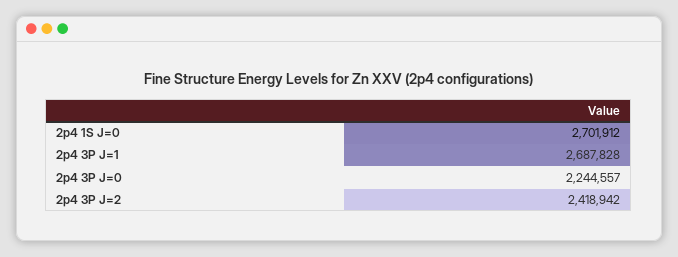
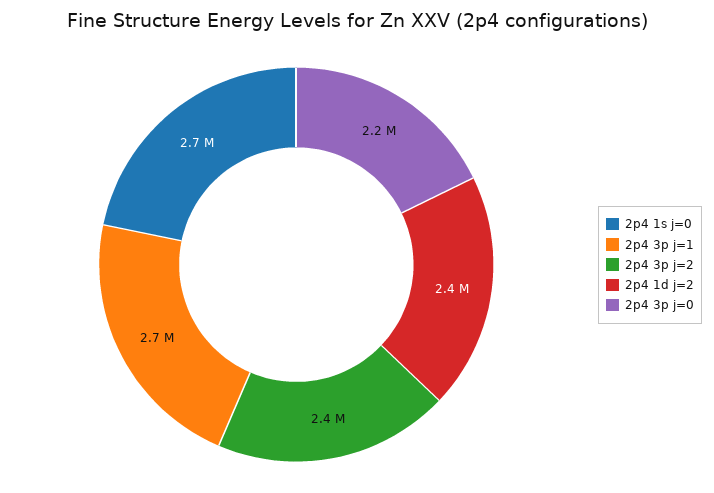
  {
    "2p4 1S J=0": 2701912,
    "2p4 3P J=1": 2687828,
    "2p4 3P J=0": 2244557,
-   "2p4 3P J=2": 2418942
+   "2p4 3P J=2": 2418942,
+   "2p4 1d j=2": 2400000
  }

